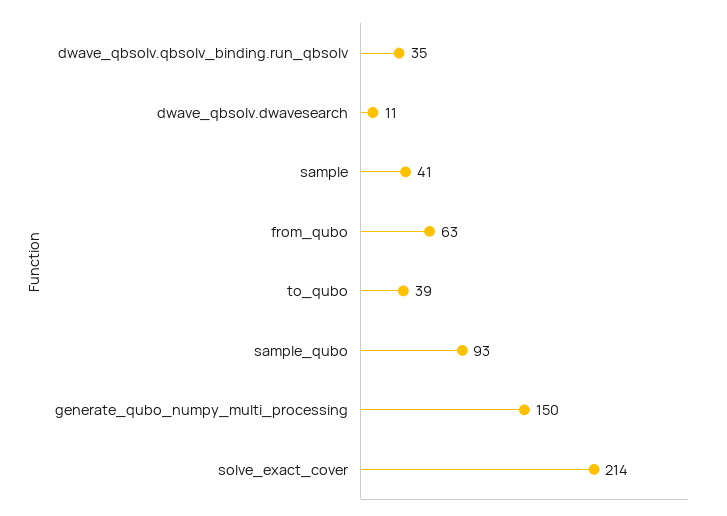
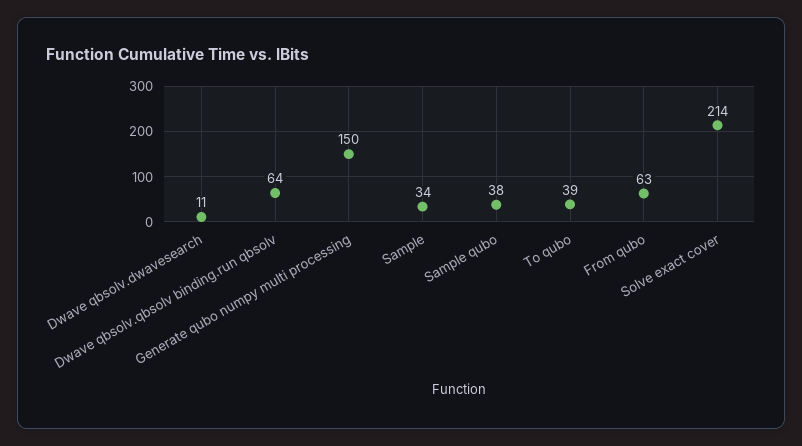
  {
-   "dwave_qbsolv.qbsolv_binding.run_qbsolv": 35,
+   "dwave_qbsolv.qbsolv_binding.run_qbsolv": 64,
    "dwave_qbsolv.dwavesearch": 11,
-   "sample": 41,
+   "sample": 34,
    "from_qubo": 63,
    "to_qubo": 39,
-   "sample_qubo": 93,
+   "sample_qubo": 38,
    "generate_qubo_numpy_multi_processing": 150,
    "solve_exact_cover": 214
  }

